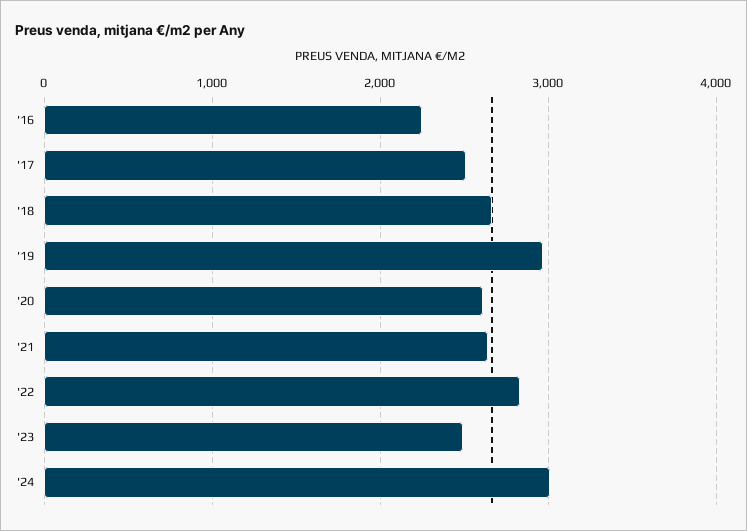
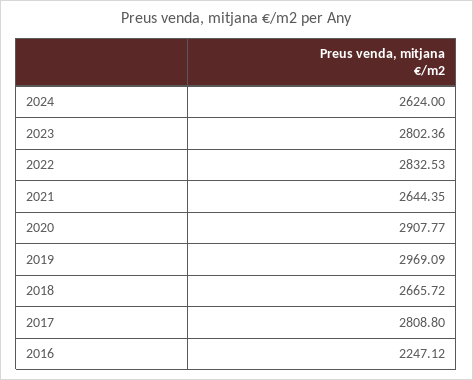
  {
    "'16": 2247.12,
-   "'17": 2500,
+   "'17": 2808.8,
    "'18": 2665.72,
    "'19": 2969.09,
-   "'20": 2600,
+   "'20": 2907.77,
    "'21": 2644.35,
    "'22": 2832.53,
-   "'23": 2500,
+   "'23": 2802.36,
-   "'24": 3000
+   "'24": 2624
  }

